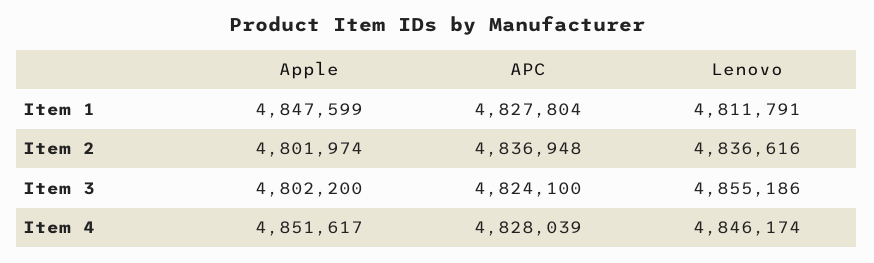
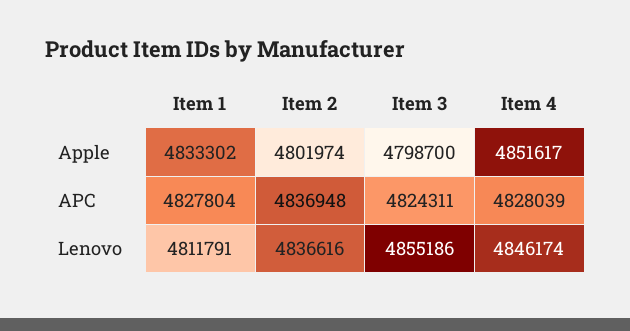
  {
    "Apple": {
-     "Item 1": 4847599,
+     "Item 1": 4833302,
      "Item 2": 4801974,
-     "Item 3": 4802200,
+     "Item 3": 4798700,
      "Item 4": 4851617
    },
    "APC": {
      "Item 1": 4827804,
      "Item 2": 4836948,
-     "Item 3": 4824100,
+     "Item 3": 4824311,
      "Item 4": 4828039
    },
    "Lenovo": {
      "Item 1": 4811791,
      "Item 2": 4836616,
      "Item 3": 4855186,
      "Item 4": 4846174
    }
  }

